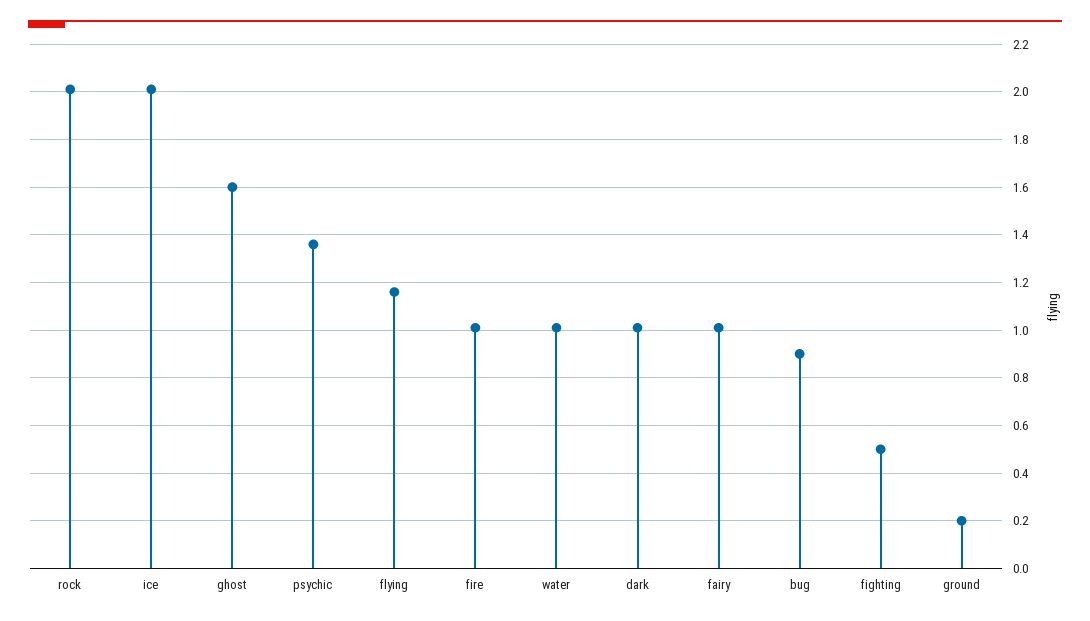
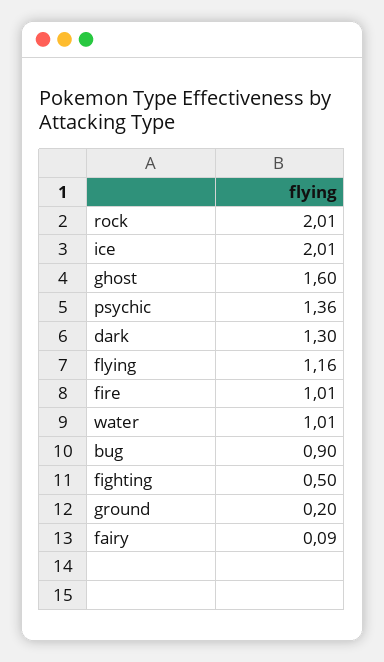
  {
    "rock": 2.01,
    "ice": 2.01,
    "ghost": 1.6,
    "psychic": 1.36,
    "flying": 1.16,
    "fire": 1.01,
    "water": 1.01,
-   "dark": 1,
+   "dark": 1.3,
-   "fairy": 1,
+   "fairy": 0.09,
    "bug": 0.9,
    "fighting": 0.5,
    "ground": 0.2
  }

